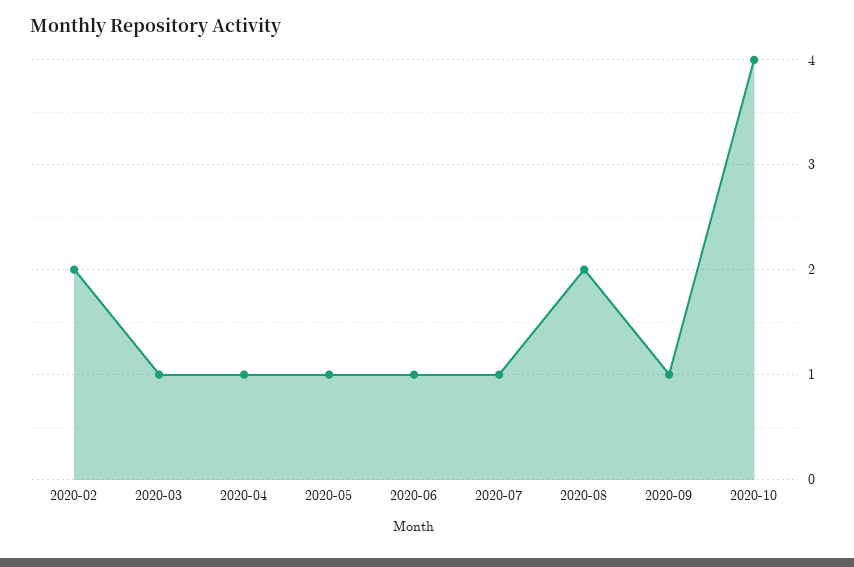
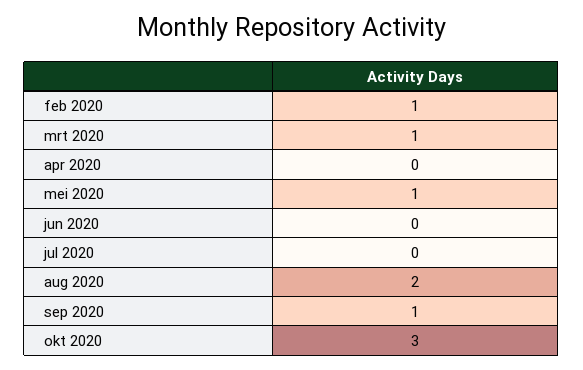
  {
-   "2020-02": 2,
+   "2020-02": 1,
    "2020-03": 1,
-   "2020-04": 1,
+   "2020-04": 0,
    "2020-05": 1,
-   "2020-06": 1,
+   "2020-06": 0,
-   "2020-07": 1,
+   "2020-07": 0,
    "2020-08": 2,
    "2020-09": 1,
-   "2020-10": 4
+   "2020-10": 3
  }

